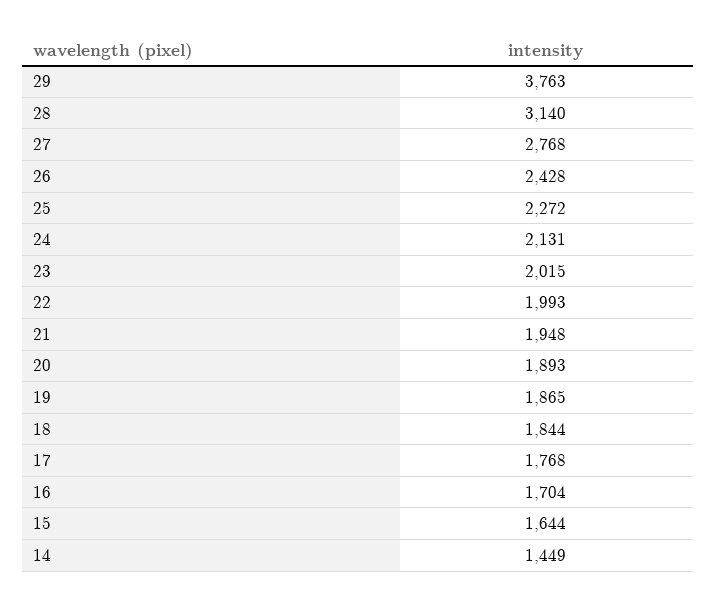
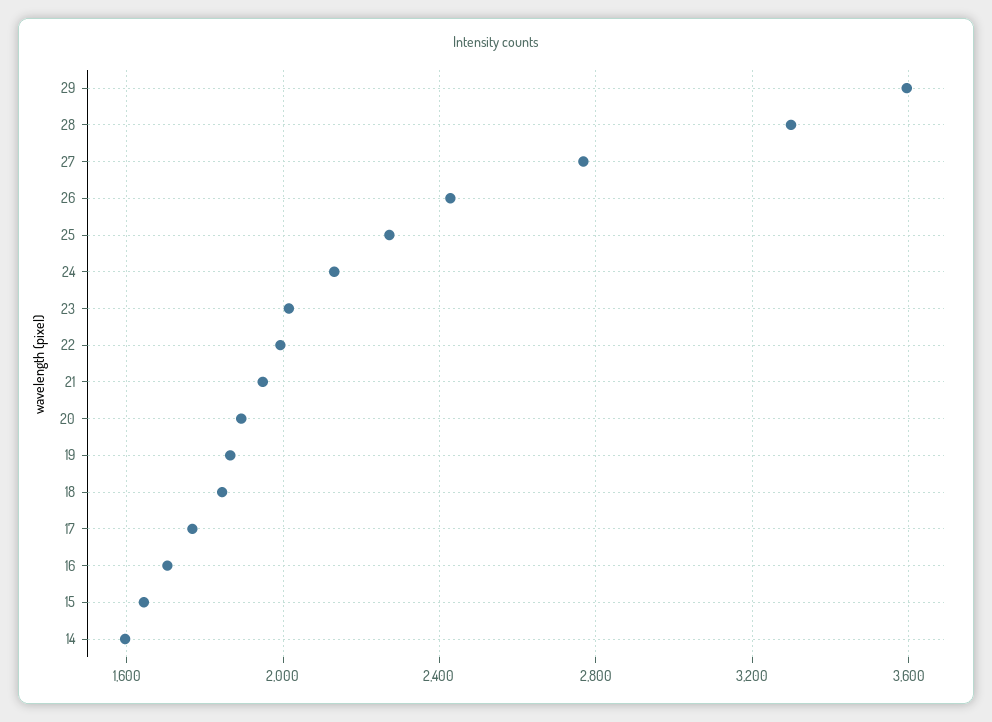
  {
-   "29": 3763,
+   "29": 3600,
-   "28": 3140,
+   "28": 3300,
    "27": 2768,
    "26": 2428,
    "25": 2272,
    "24": 2131,
    "23": 2015,
    "22": 1993,
    "21": 1948,
    "20": 1893,
    "19": 1865,
    "18": 1844,
    "17": 1768,
    "16": 1704,
    "15": 1644,
-   "14": 1449
+   "14": 1600
  }

